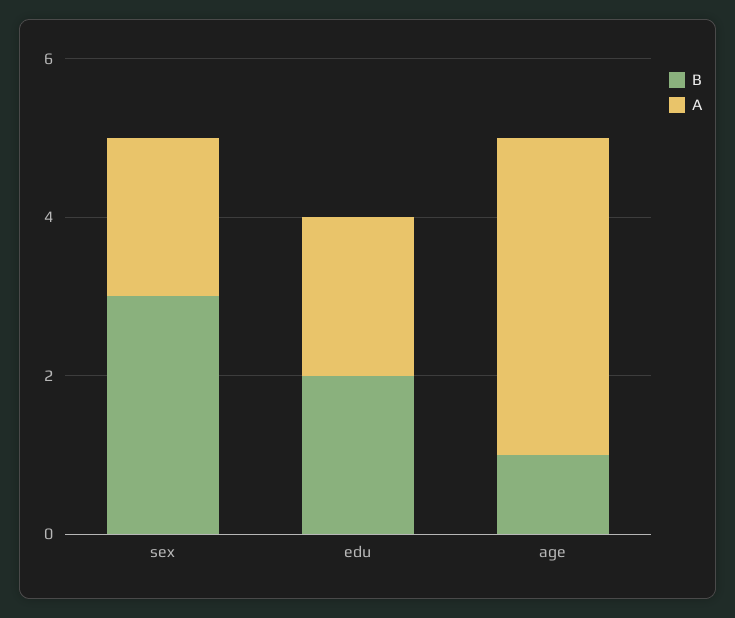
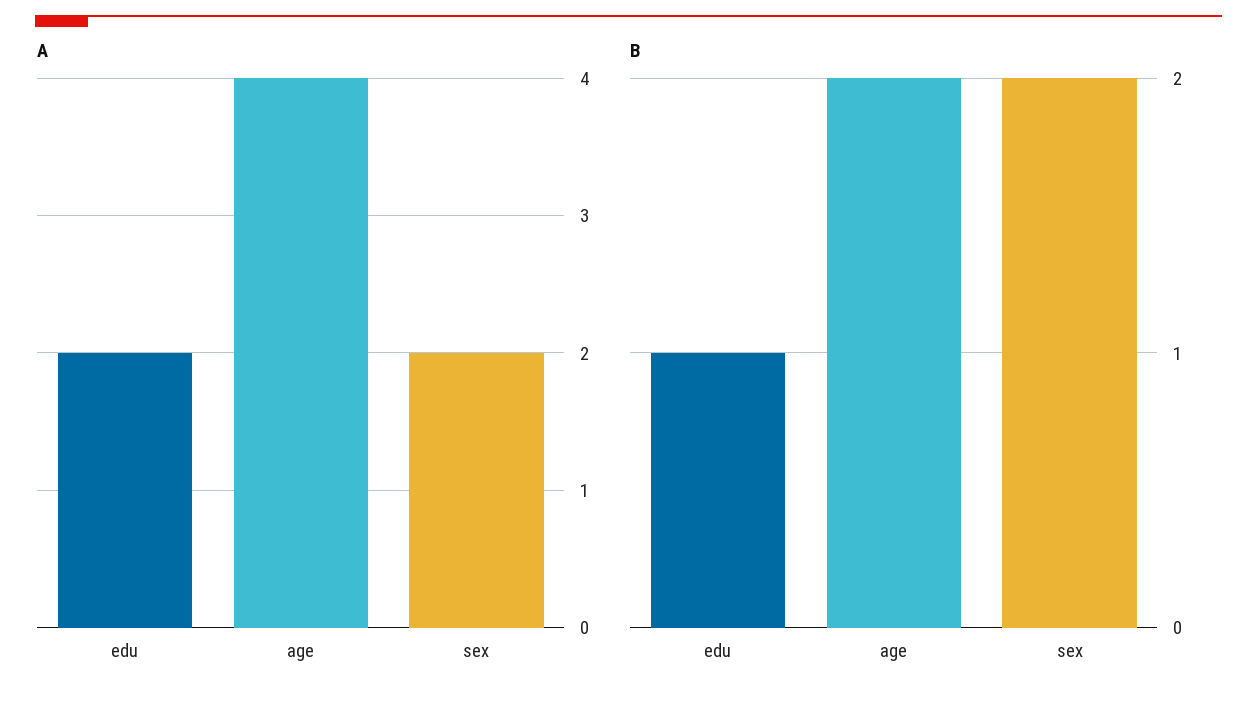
  {
    "B": {
-     "sex": 3,
+     "sex": 2,
-     "edu": 2,
+     "edu": 1,
-     "age": 1
+     "age": 2
    },
    "A": {
      "sex": 2,
      "edu": 2,
      "age": 4
    }
  }

